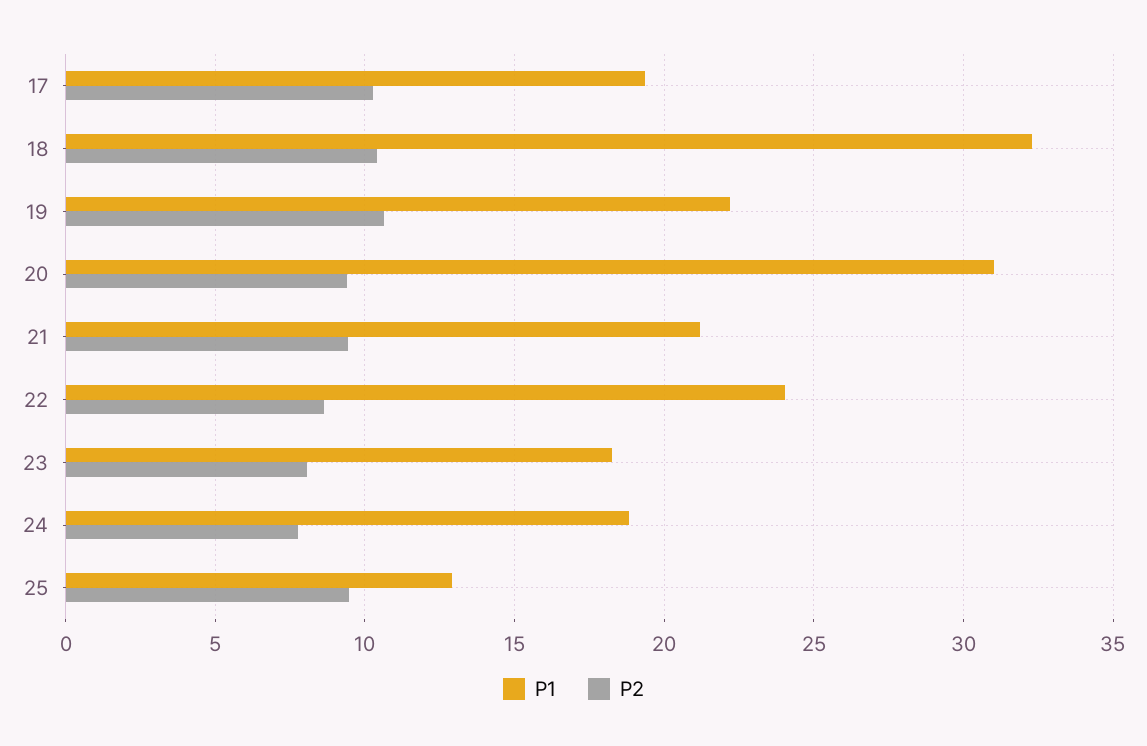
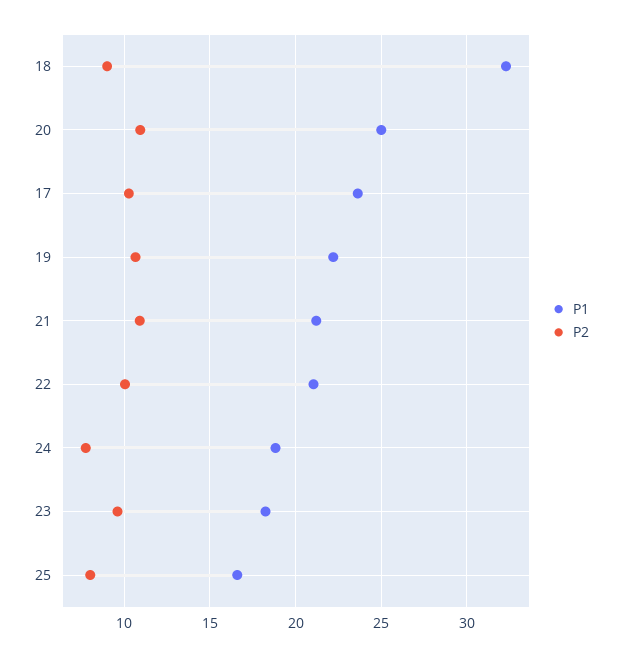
  {
    "P1": {
-     "17": 19.5,
+     "17": 23.5,
      "18": 32.5,
      "19": 22,
-     "20": 31,
+     "20": 25,
      "21": 21,
-     "22": 24,
+     "22": 21,
      "23": 18.5,
      "24": 19,
-     "25": 13
+     "25": 16.5
    },
    "P2": {
      "17": 10.5,
-     "18": 10.5,
+     "18": 9,
      "19": 10.5,
-     "20": 9.5,
+     "20": 11,
-     "21": 9.5,
+     "21": 11,
-     "22": 8.5,
+     "22": 10,
-     "23": 8,
+     "23": 9.5,
      "24": 8,
-     "25": 9.5
+     "25": 8
    }
  }

